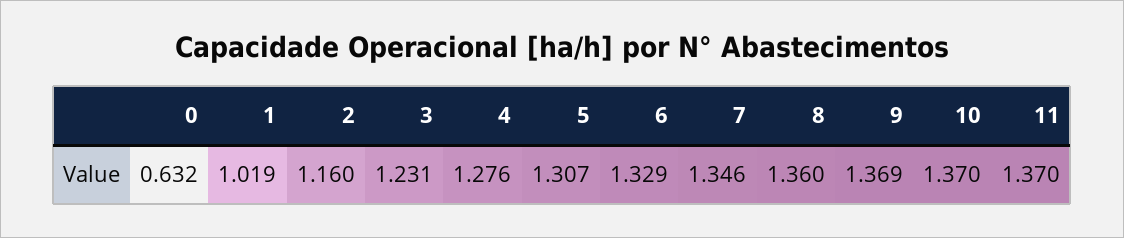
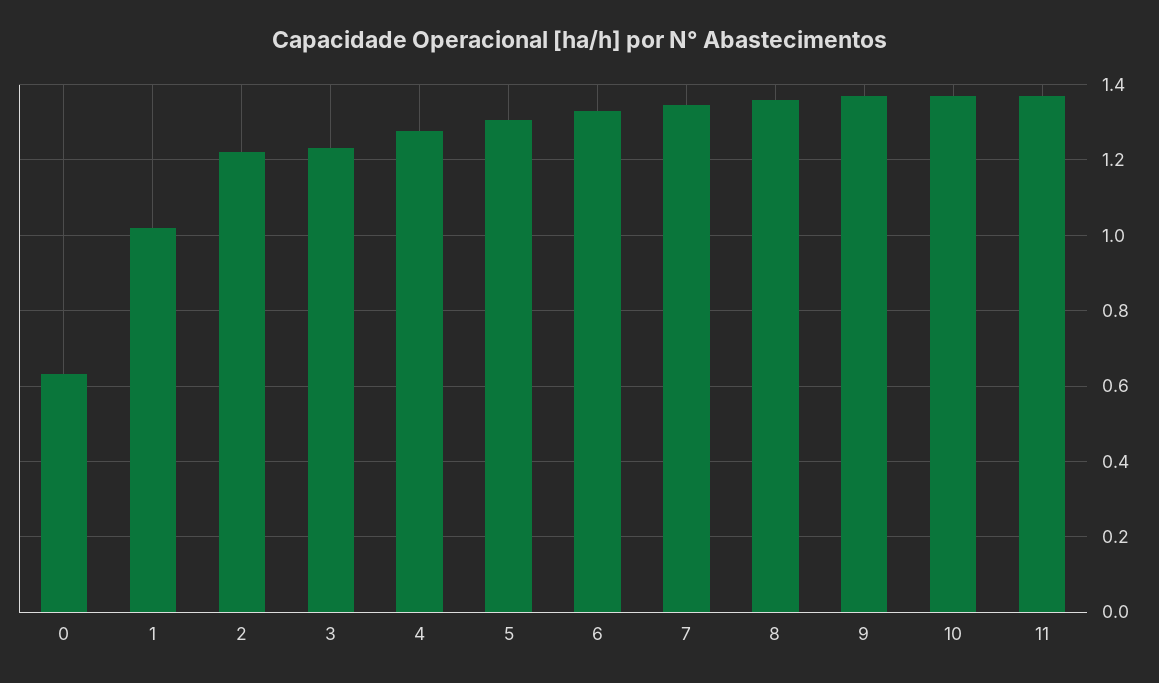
  {
    "0": 0.632,
    "1": 1.019,
-   "2": 1.16,
+   "2": 1.22,
    "3": 1.231,
    "4": 1.276,
    "5": 1.307,
    "6": 1.329,
    "7": 1.346,
    "8": 1.36,
    "9": 1.369,
    "10": 1.37,
    "11": 1.37
  }

